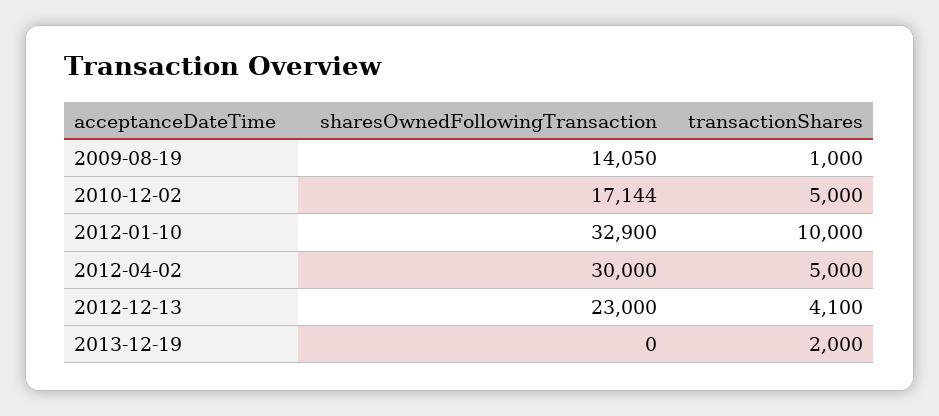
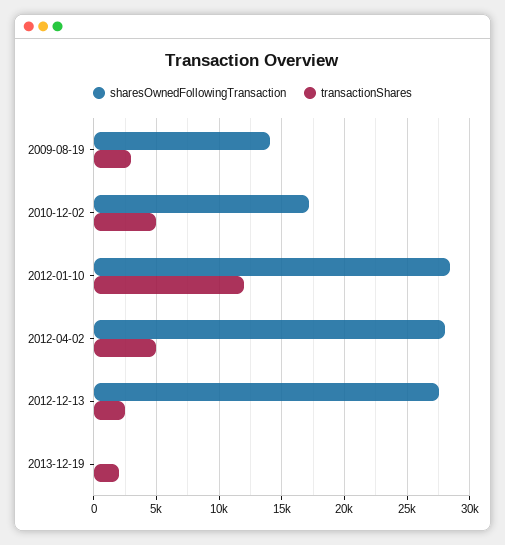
  {
    "sharesOwnedFollowingTransaction": {
      "2009-08-19": 14050,
      "2010-12-02": 17144,
-     "2012-01-10": 32900,
+     "2012-01-10": 28500,
-     "2012-04-02": 30000,
+     "2012-04-02": 28000,
-     "2012-12-13": 23000,
+     "2012-12-13": 27500,
      "2013-12-19": 0
    },
    "transactionShares": {
-     "2009-08-19": 1000,
+     "2009-08-19": 3000,
      "2010-12-02": 5000,
-     "2012-01-10": 10000,
+     "2012-01-10": 12000,
      "2012-04-02": 5000,
-     "2012-12-13": 4100,
+     "2012-12-13": 2500,
      "2013-12-19": 2000
    }
  }

